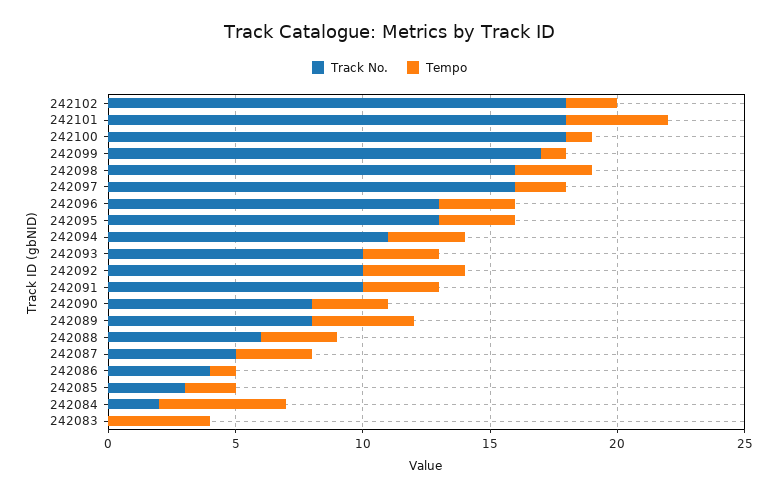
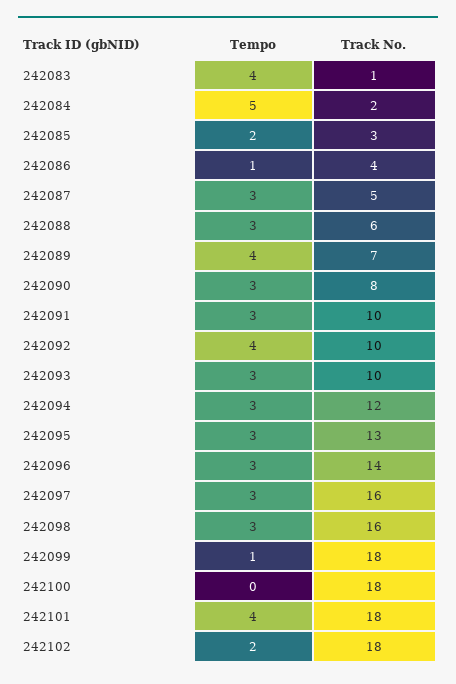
  {
    "Track No.": {
      "242102": 18,
      "242101": 18,
      "242100": 18,
-     "242099": 17,
+     "242099": 18,
      "242098": 16,
      "242097": 16,
-     "242096": 13,
+     "242096": 14,
      "242095": 13,
-     "242094": 11,
+     "242094": 12,
      "242093": 10,
      "242092": 10,
      "242091": 10,
      "242090": 8,
-     "242089": 8,
+     "242089": 7,
      "242088": 6,
      "242087": 5,
      "242086": 4,
      "242085": 3,
      "242084": 2,
-     "242083": 0
+     "242083": 1
    },
    "Tempo": {
      "242102": 2,
      "242101": 4,
-     "242100": 1,
+     "242100": 0,
      "242099": 1,
      "242098": 3,
-     "242097": 2,
+     "242097": 3,
      "242096": 3,
      "242095": 3,
      "242094": 3,
      "242093": 3,
      "242092": 4,
      "242091": 3,
      "242090": 3,
      "242089": 4,
      "242088": 3,
      "242087": 3,
      "242086": 1,
      "242085": 2,
      "242084": 5,
      "242083": 4
    }
  }

